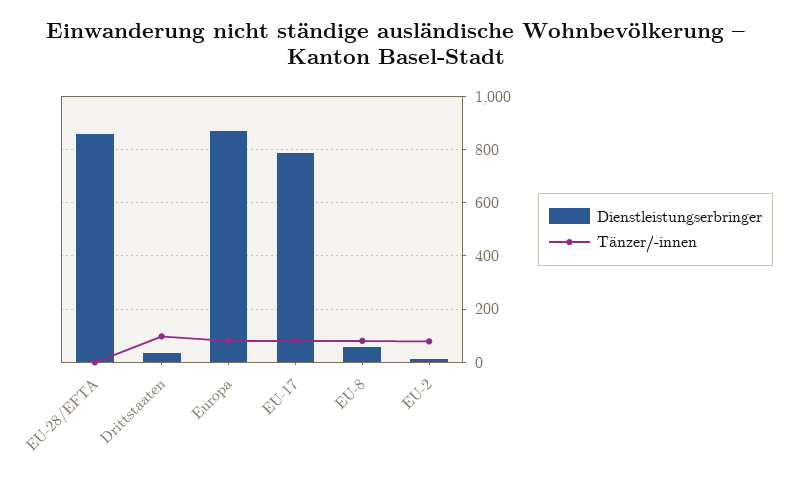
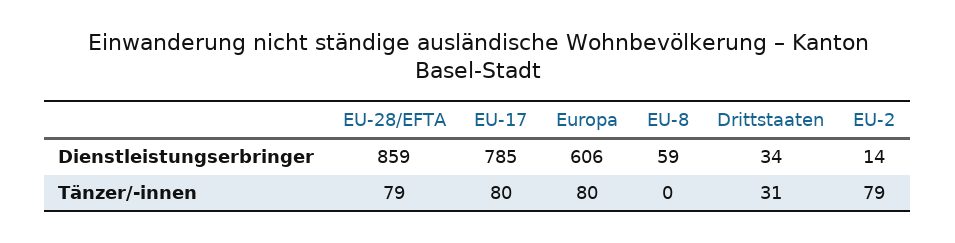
  {
    "Dienstleistungserbringer": {
      "EU-28/EFTA": 859,
      "Drittstaaten": 34,
-     "Europa": 875,
+     "Europa": 606,
      "EU-17": 785,
      "EU-8": 59,
      "EU-2": 14
    },
    "Tänzer/-innen": {
-     "EU-28/EFTA": 0,
+     "EU-28/EFTA": 79,
-     "Drittstaaten": 100,
+     "Drittstaaten": 31,
      "Europa": 80,
      "EU-17": 80,
-     "EU-8": 75,
+     "EU-8": 0,
      "EU-2": 79
    }
  }

